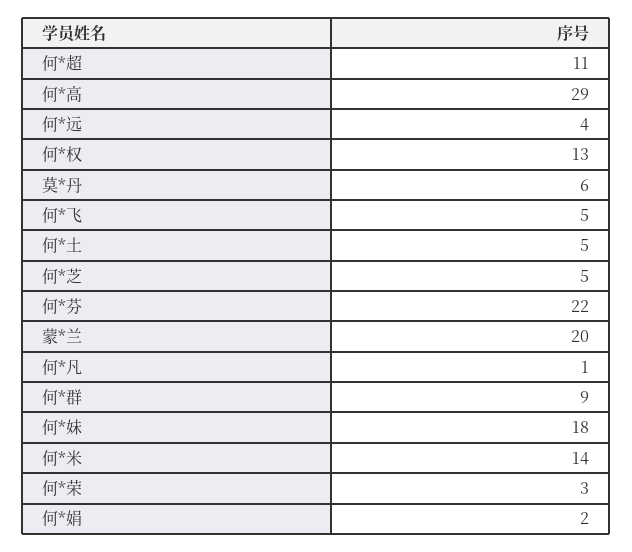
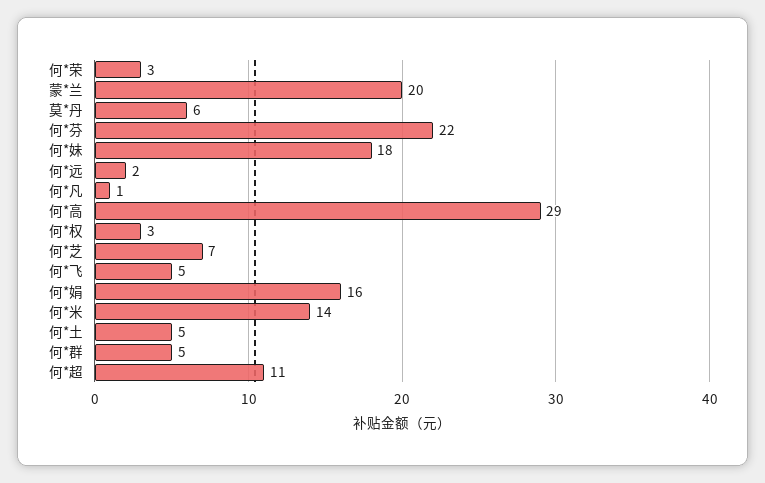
  {
    "何*超": 11,
    "何*高": 29,
-   "何*远": 4,
+   "何*远": 2,
-   "何*权": 13,
+   "何*权": 3,
    "莫*丹": 6,
    "何*飞": 5,
    "何*土": 5,
-   "何*芝": 5,
+   "何*芝": 7,
    "何*芬": 22,
    "蒙*兰": 20,
    "何*凡": 1,
-   "何*群": 9,
+   "何*群": 5,
    "何*妹": 18,
    "何*米": 14,
    "何*荣": 3,
-   "何*娟": 2
+   "何*娟": 16
  }

